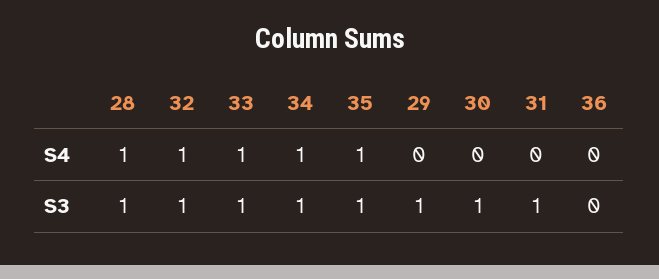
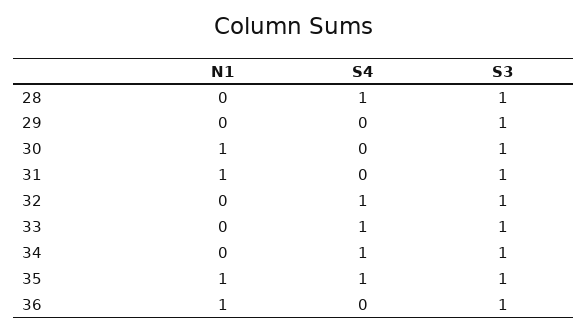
  {
    "28": {
      "S4": 1,
-     "S3": 1
+     "S3": 1,
+     "N1": 0
    },
    "32": {
      "S4": 1,
-     "S3": 1
+     "S3": 1,
+     "N1": 0
    },
    "33": {
      "S4": 1,
-     "S3": 1
+     "S3": 1,
+     "N1": 0
    },
    "34": {
      "S4": 1,
-     "S3": 1
+     "S3": 1,
+     "N1": 0
    },
    "35": {
      "S4": 1,
-     "S3": 1
+     "S3": 1,
+     "N1": 1
    },
    "29": {
      "S4": 0,
-     "S3": 1
+     "S3": 1,
+     "N1": 0
    },
    "30": {
      "S4": 0,
-     "S3": 1
+     "S3": 1,
+     "N1": 1
    },
    "31": {
      "S4": 0,
-     "S3": 1
+     "S3": 1,
+     "N1": 1
    },
    "36": {
      "S4": 0,
-     "S3": 0
+     "S3": 1,
+     "N1": 1
    }
  }

